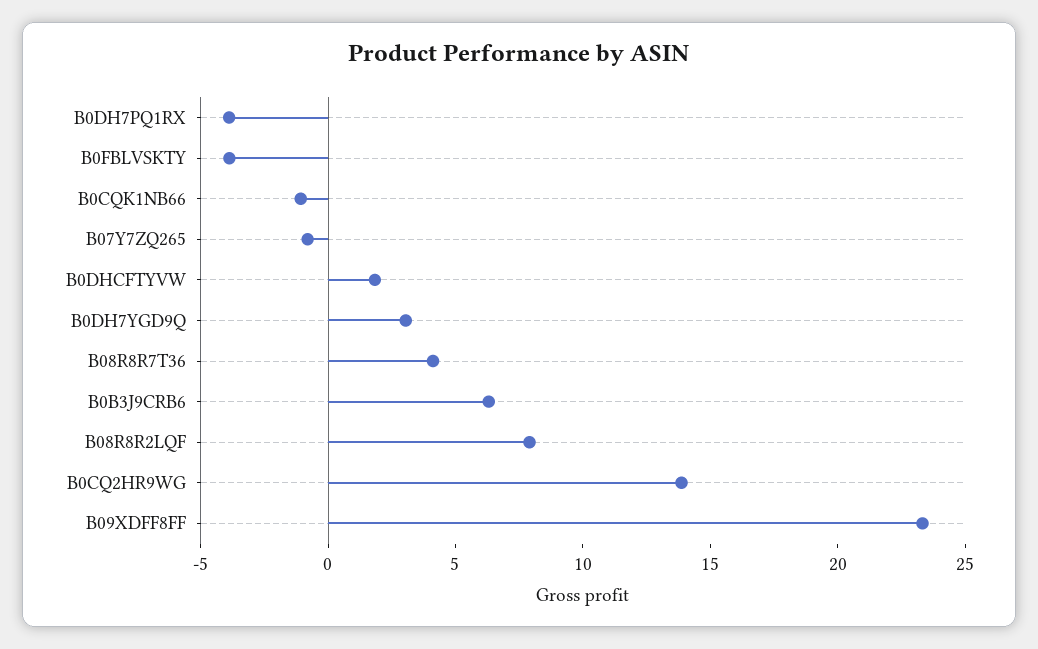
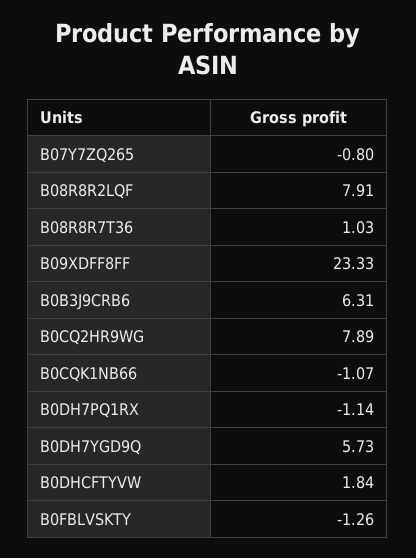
  {
-   "B0DH7PQ1RX": -4,
+   "B0DH7PQ1RX": -1.14,
-   "B0FBLVSKTY": -4,
+   "B0FBLVSKTY": -1.26,
    "B0CQK1NB66": -1.07,
    "B07Y7ZQ265": -0.8,
    "B0DHCFTYVW": 1.84,
-   "B0DH7YGD9Q": 3,
+   "B0DH7YGD9Q": 5.73,
-   "B08R8R7T36": 4,
+   "B08R8R7T36": 1.03,
    "B0B3J9CRB6": 6.31,
    "B08R8R2LQF": 7.91,
-   "B0CQ2HR9WG": 14,
+   "B0CQ2HR9WG": 7.89,
    "B09XDFF8FF": 23.33
  }

